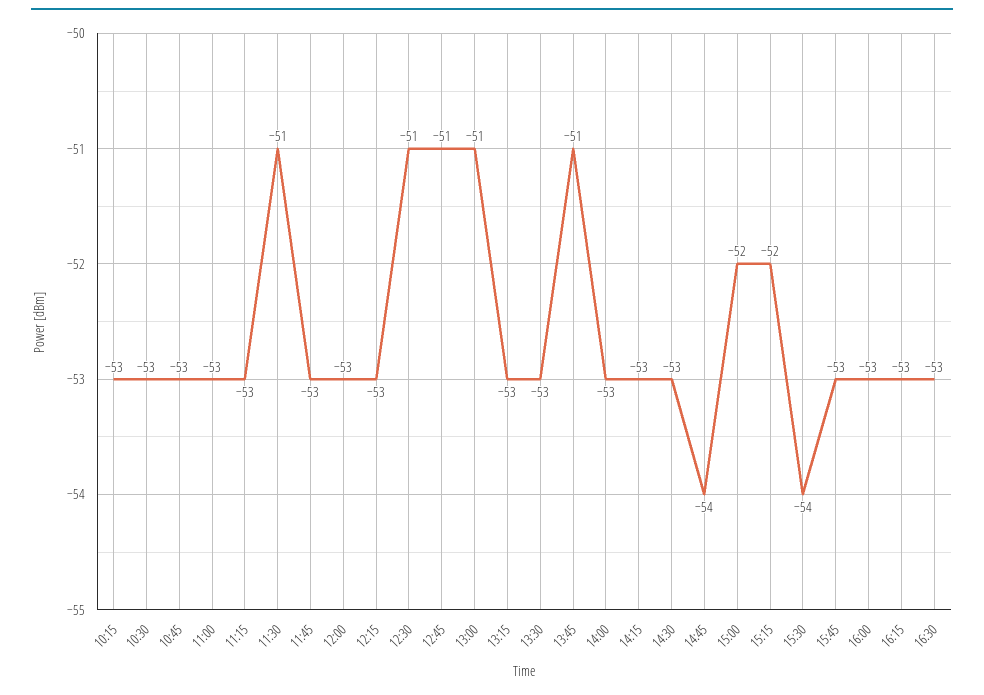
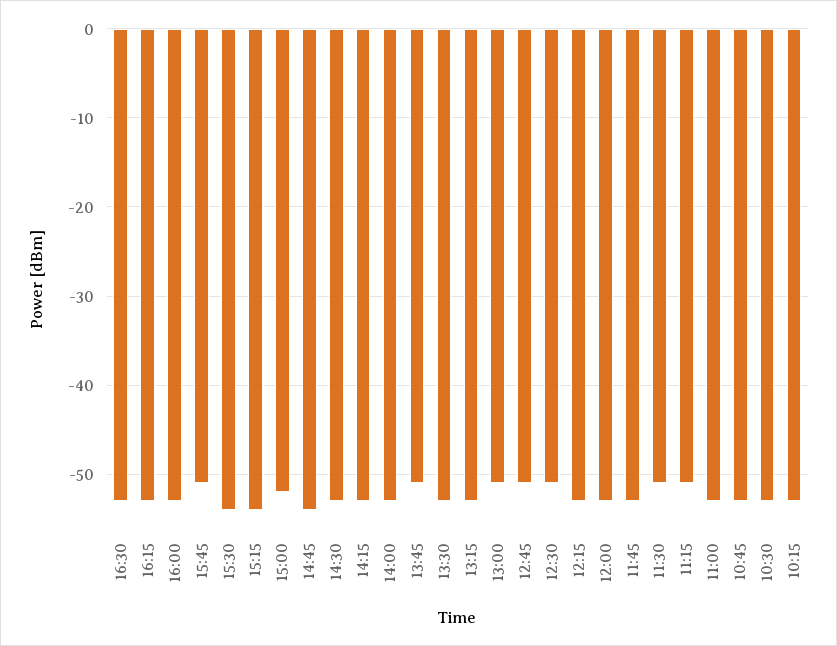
  {
    "10:15": -53,
    "10:30": -53,
    "10:45": -53,
    "11:00": -53,
-   "11:15": -53,
+   "11:15": -51,
    "11:30": -51,
    "11:45": -53,
    "12:00": -53,
    "12:15": -53,
    "12:30": -51,
    "12:45": -51,
    "13:00": -51,
    "13:15": -53,
    "13:30": -53,
    "13:45": -51,
    "14:00": -53,
    "14:15": -53,
    "14:30": -53,
    "14:45": -54,
    "15:00": -52,
-   "15:15": -52,
+   "15:15": -54,
    "15:30": -54,
-   "15:45": -53,
+   "15:45": -51,
    "16:00": -53,
    "16:15": -53,
    "16:30": -53
  }

